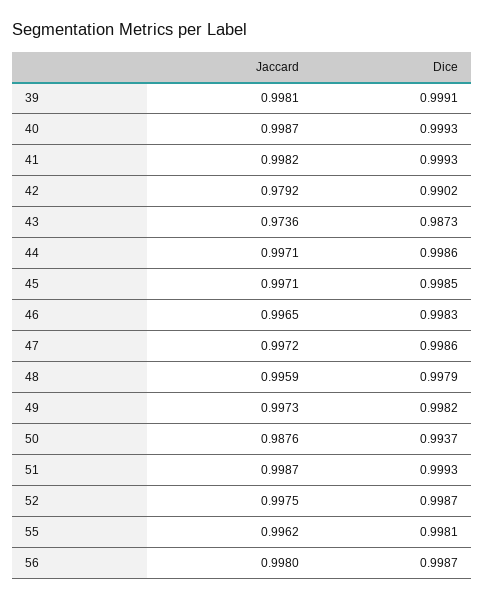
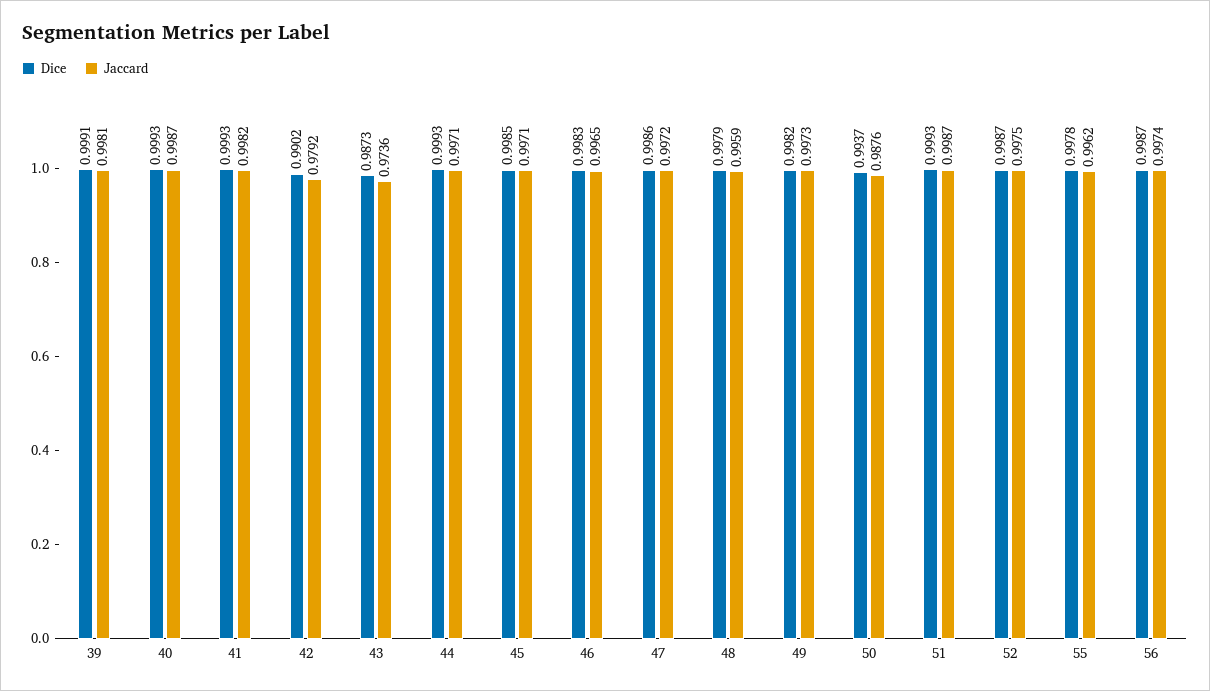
  {
    "Jaccard": {
      "39": 0.9981,
      "40": 0.9987,
      "41": 0.9982,
      "42": 0.9792,
      "43": 0.9736,
      "44": 0.9971,
      "45": 0.9971,
      "46": 0.9965,
      "47": 0.9972,
      "48": 0.9959,
      "49": 0.9973,
      "50": 0.9876,
      "51": 0.9987,
      "52": 0.9975,
      "55": 0.9962,
-     "56": 0.998
+     "56": 0.9974
    },
    "Dice": {
      "39": 0.9991,
      "40": 0.9993,
      "41": 0.9993,
      "42": 0.9902,
      "43": 0.9873,
-     "44": 0.9986,
+     "44": 0.9993,
      "45": 0.9985,
      "46": 0.9983,
      "47": 0.9986,
      "48": 0.9979,
      "49": 0.9982,
      "50": 0.9937,
      "51": 0.9993,
      "52": 0.9987,
-     "55": 0.9981,
+     "55": 0.9978,
      "56": 0.9987
    }
  }

